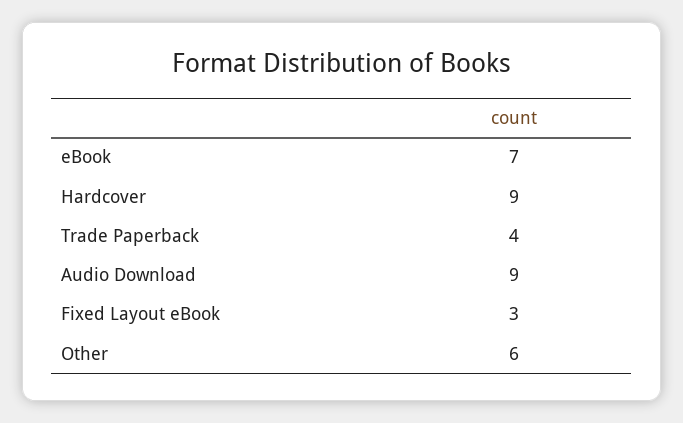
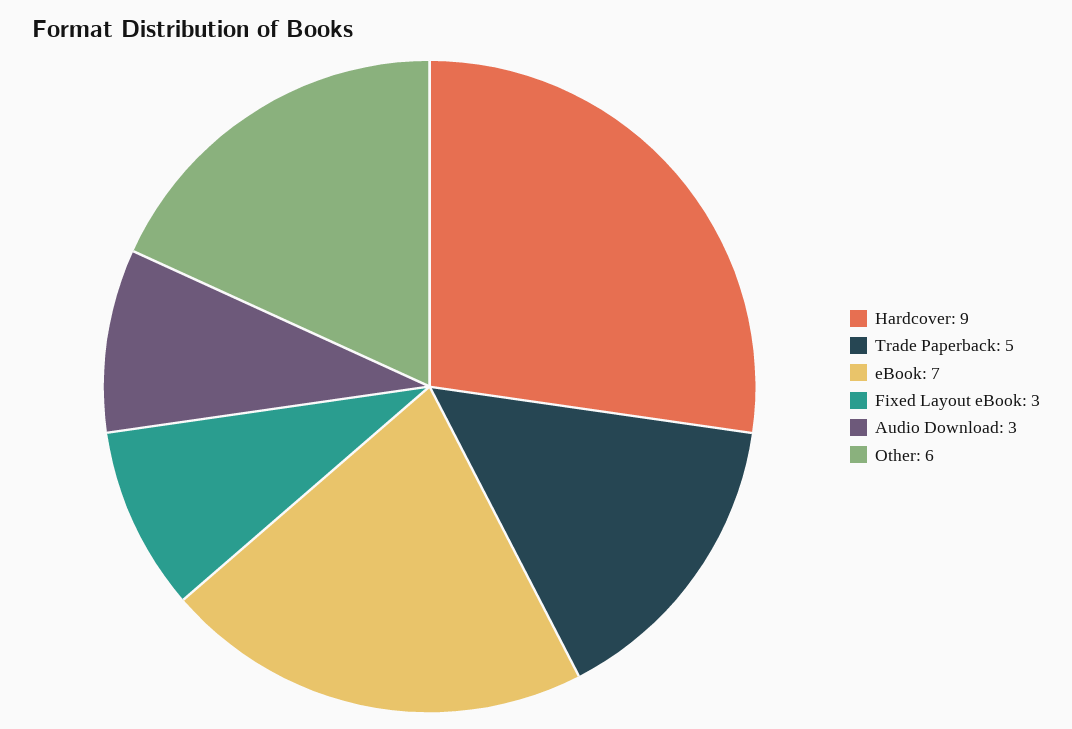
  {
    "eBook": 7,
    "Hardcover": 9,
-   "Trade Paperback": 4,
+   "Trade Paperback": 5,
-   "Audio Download": 9,
+   "Audio Download": 3,
    "Fixed Layout eBook": 3,
    "Other": 6
  }

